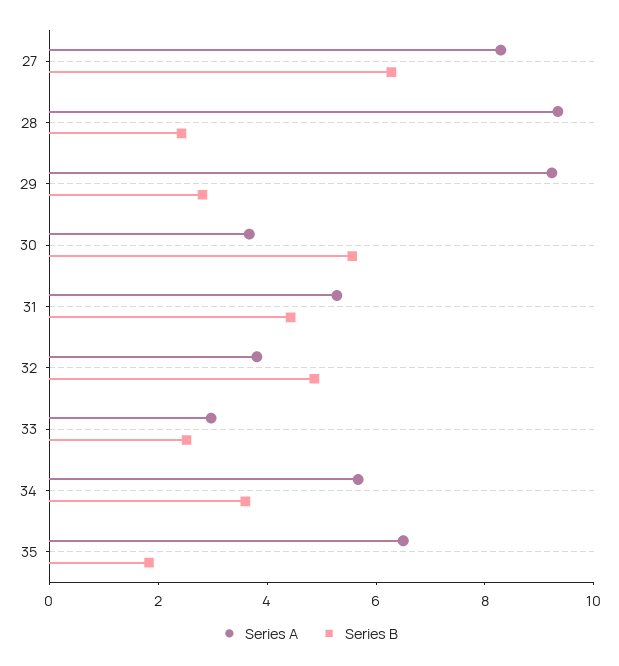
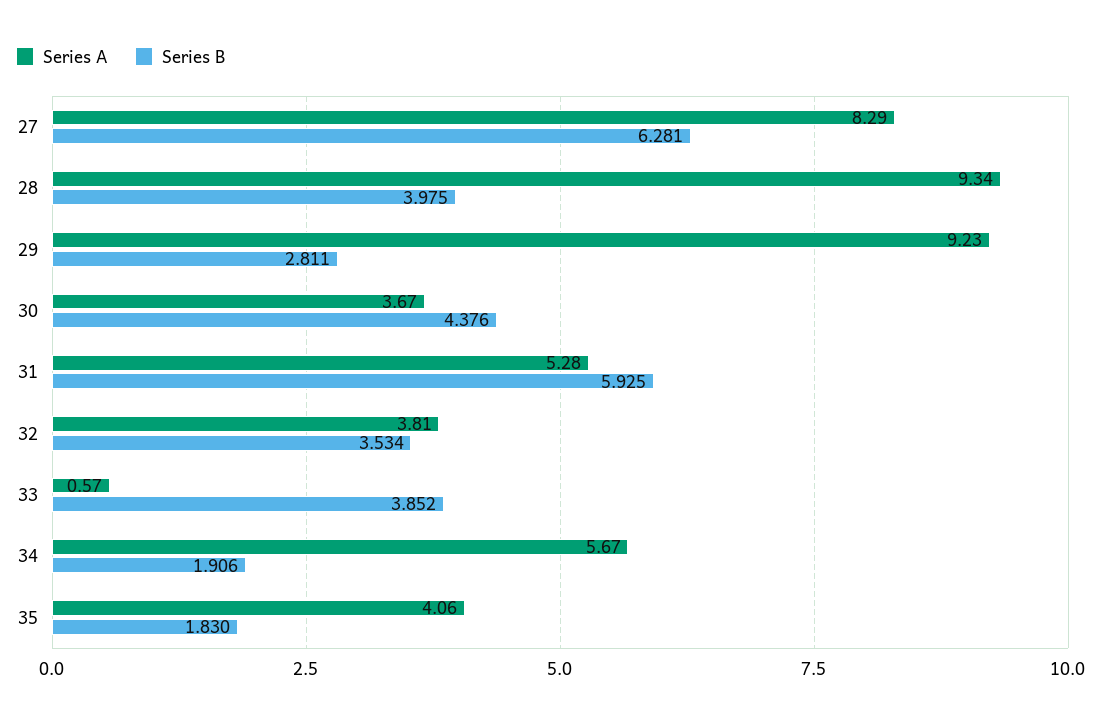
  {
    "Series A": {
      "27": 8.29,
      "28": 9.34,
      "29": 9.23,
      "30": 3.67,
      "31": 5.28,
      "32": 3.81,
-     "33": 3,
+     "33": 0.57,
      "34": 5.67,
-     "35": 6.5
+     "35": 4.06
    },
    "Series B": {
      "27": 6.281,
-     "28": 2.5,
+     "28": 3.975,
      "29": 2.811,
-     "30": 5.5,
+     "30": 4.376,
-     "31": 4.5,
+     "31": 5.925,
-     "32": 5,
+     "32": 3.534,
-     "33": 2.5,
+     "33": 3.852,
-     "34": 3.5,
+     "34": 1.906,
      "35": 1.83
    }
  }

